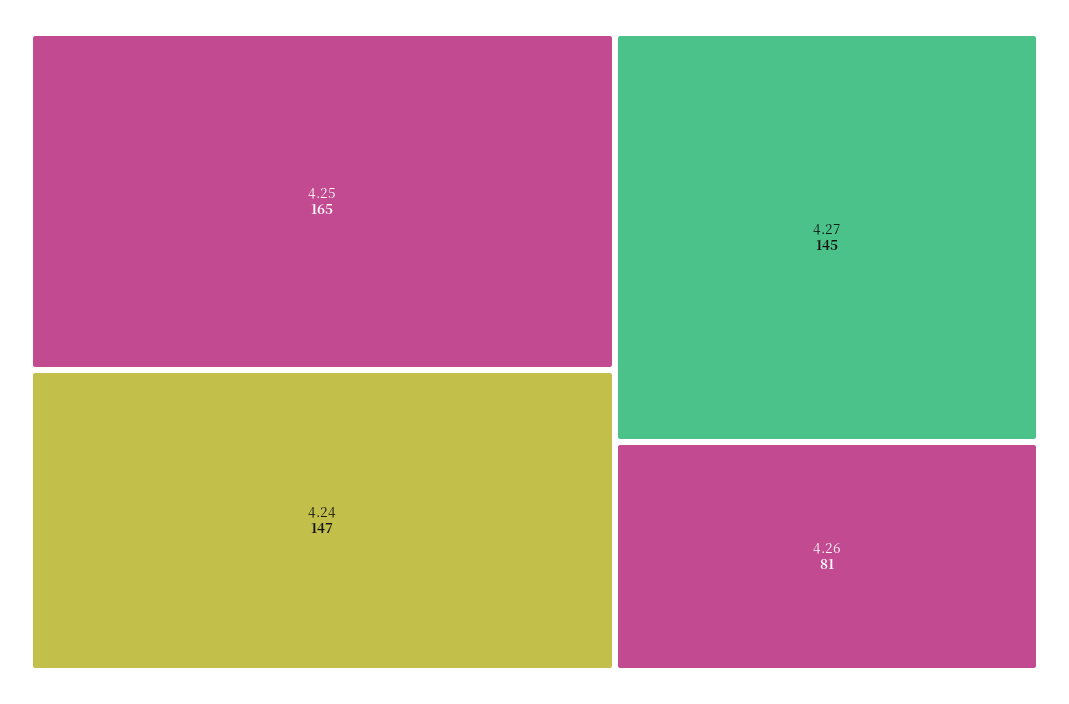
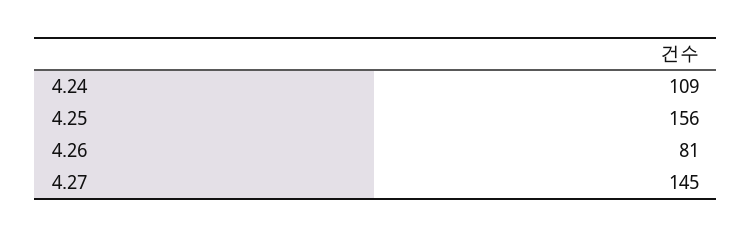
  {
-   "4.25": 165,
+   "4.25": 156,
-   "4.24": 147,
+   "4.24": 109,
    "4.27": 145,
    "4.26": 81
  }

